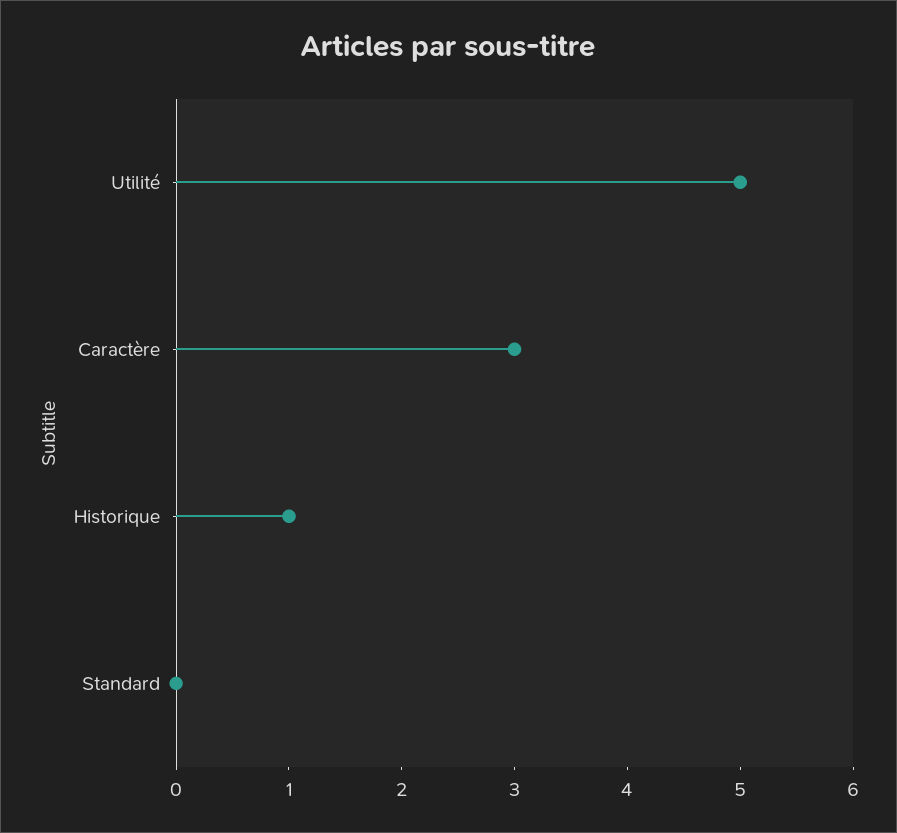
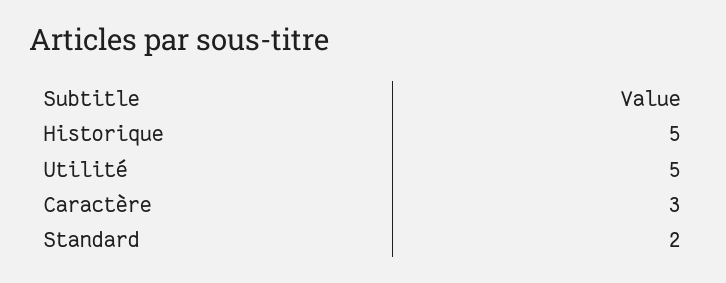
  {
    "Utilité": 5,
    "Caractère": 3,
-   "Historique": 1,
+   "Historique": 5,
-   "Standard": 0
+   "Standard": 2
  }

